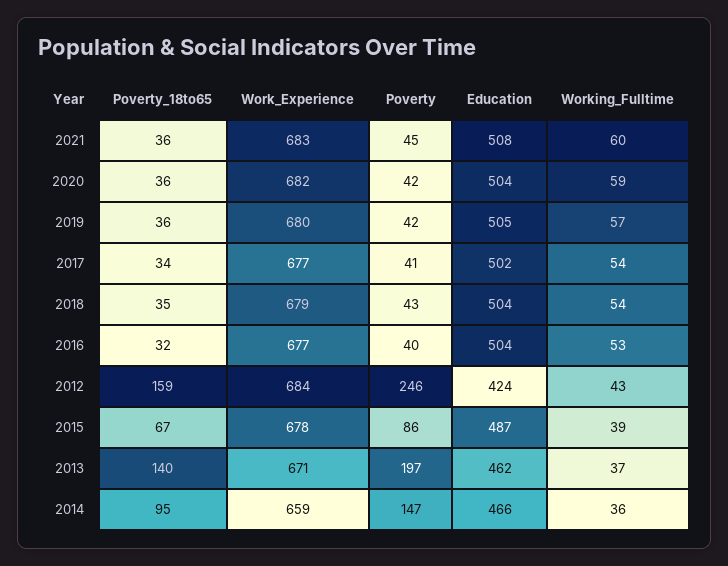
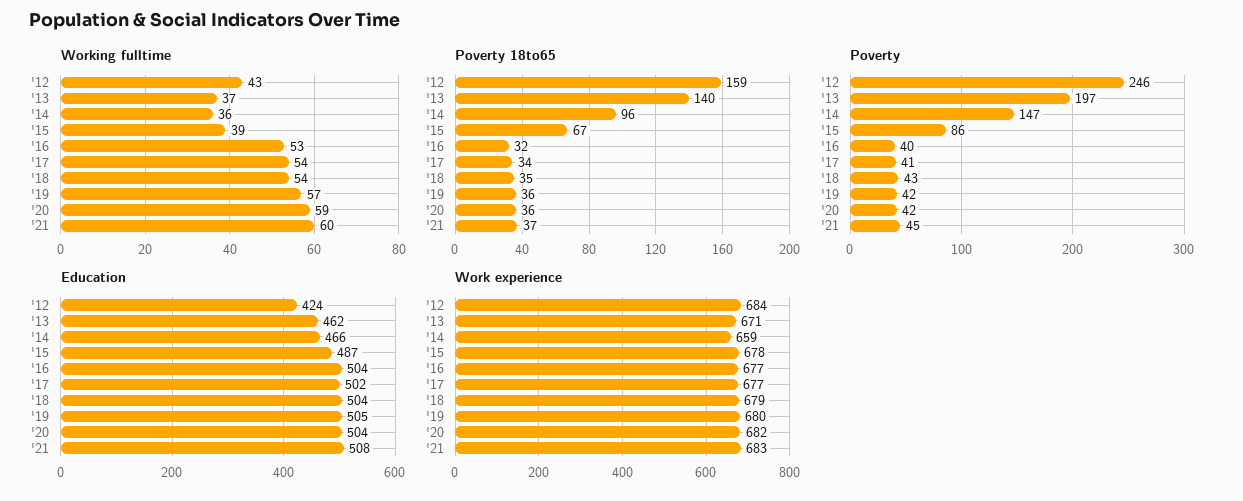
  {
    "Poverty_18to65": {
-     "2021": 36,
+     "2021": 37,
      "2020": 36,
      "2019": 36,
      "2017": 34,
      "2018": 35,
      "2016": 32,
      "2012": 159,
      "2015": 67,
      "2013": 140,
-     "2014": 95
+     "2014": 96
    },
    "Work_Experience": {
      "2021": 683,
      "2020": 682,
      "2019": 680,
      "2017": 677,
      "2018": 679,
      "2016": 677,
      "2012": 684,
      "2015": 678,
      "2013": 671,
      "2014": 659
    },
    "Poverty": {
      "2021": 45,
      "2020": 42,
      "2019": 42,
      "2017": 41,
      "2018": 43,
      "2016": 40,
      "2012": 246,
      "2015": 86,
      "2013": 197,
      "2014": 147
    },
    "Education": {
      "2021": 508,
      "2020": 504,
      "2019": 505,
      "2017": 502,
      "2018": 504,
      "2016": 504,
      "2012": 424,
      "2015": 487,
      "2013": 462,
      "2014": 466
    },
    "Working_Fulltime": {
      "2021": 60,
      "2020": 59,
      "2019": 57,
      "2017": 54,
      "2018": 54,
      "2016": 53,
      "2012": 43,
      "2015": 39,
      "2013": 37,
      "2014": 36
    }
  }

